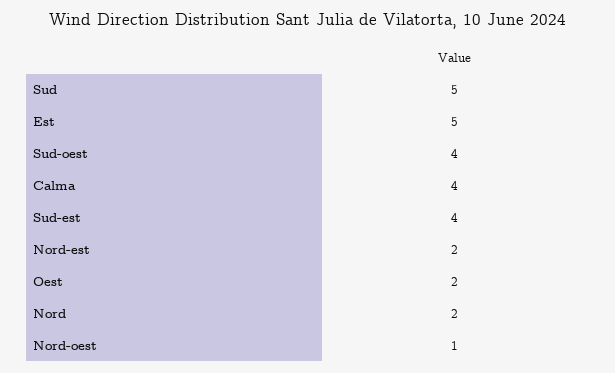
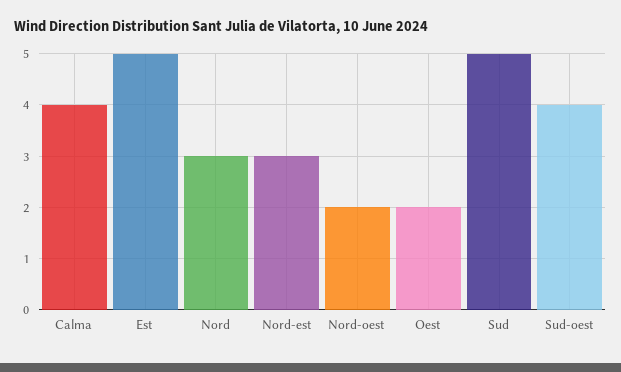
  {
    "Sud": 5,
    "Est": 5,
    "Sud-oest": 4,
    "Calma": 4,
-   "Sud-est": 4,
-   "Nord-est": 2,
+   "Nord-est": 3,
    "Oest": 2,
-   "Nord": 2,
+   "Nord": 3,
-   "Nord-oest": 1
+   "Nord-oest": 2
  }

